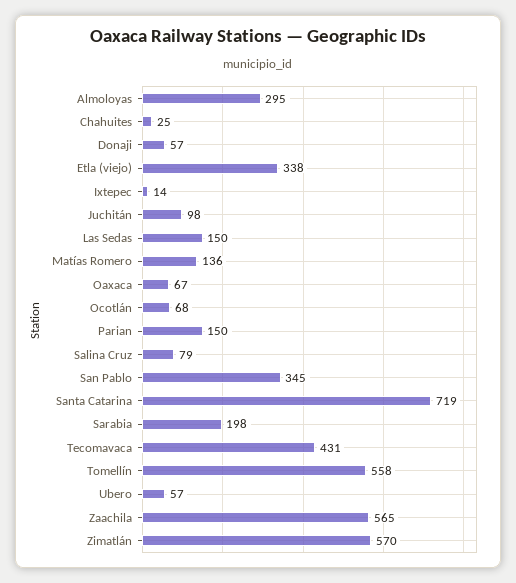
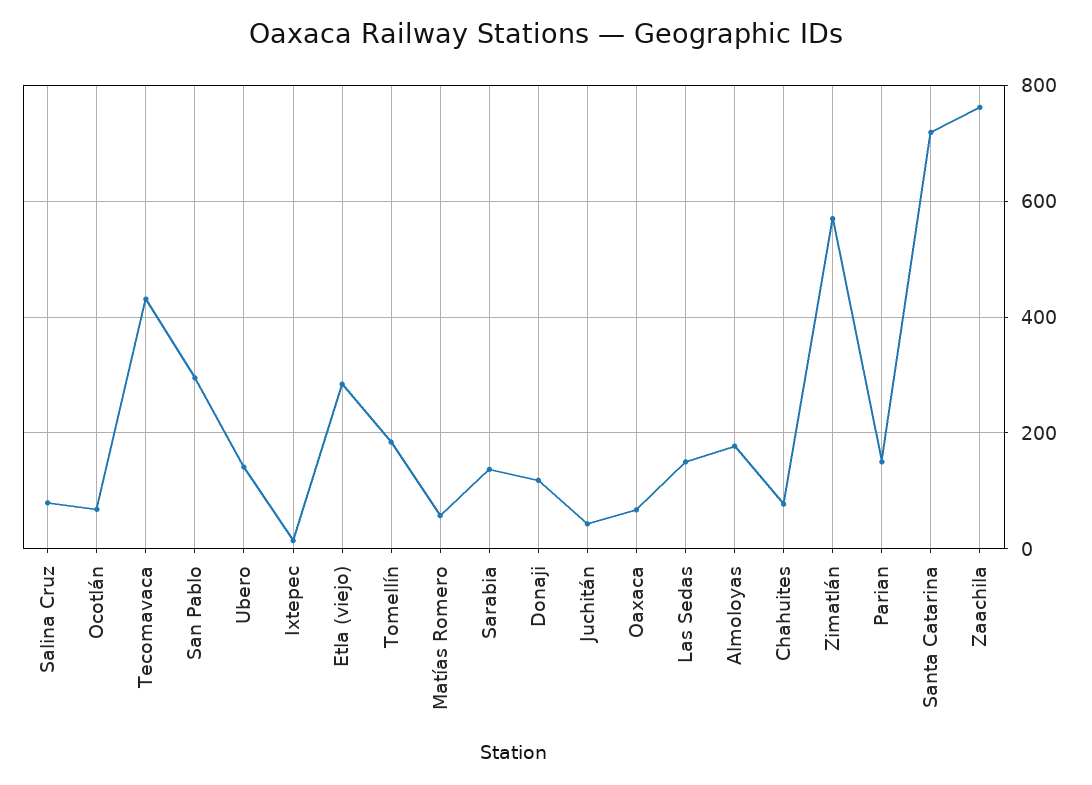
  {
-   "Almoloyas": 295,
+   "Almoloyas": 180,
-   "Chahuites": 25,
+   "Chahuites": 80,
-   "Donaji": 57,
+   "Donaji": 120,
-   "Etla (viejo)": 338,
+   "Etla (viejo)": 280,
    "Ixtepec": 14,
-   "Juchitán": 98,
+   "Juchitán": 40,
    "Las Sedas": 150,
-   "Matías Romero": 136,
+   "Matías Romero": 60,
    "Oaxaca": 67,
    "Ocotlán": 68,
    "Parian": 150,
    "Salina Cruz": 79,
-   "San Pablo": 345,
+   "San Pablo": 300,
    "Santa Catarina": 719,
-   "Sarabia": 198,
+   "Sarabia": 140,
    "Tecomavaca": 431,
-   "Tomellín": 558,
+   "Tomellín": 180,
-   "Ubero": 57,
+   "Ubero": 140,
-   "Zaachila": 565,
+   "Zaachila": 760,
    "Zimatlán": 570
  }

